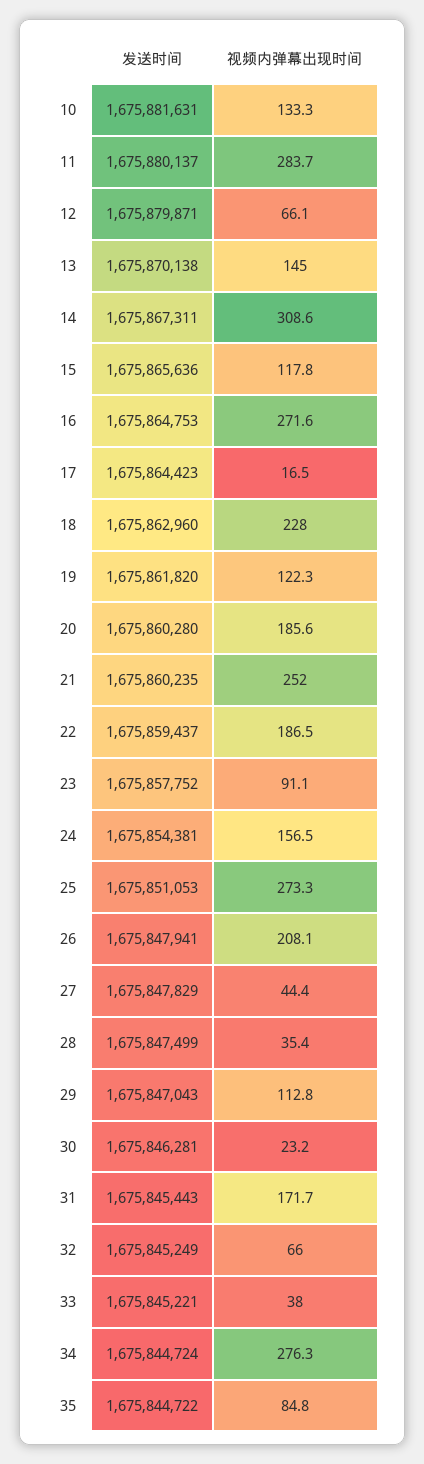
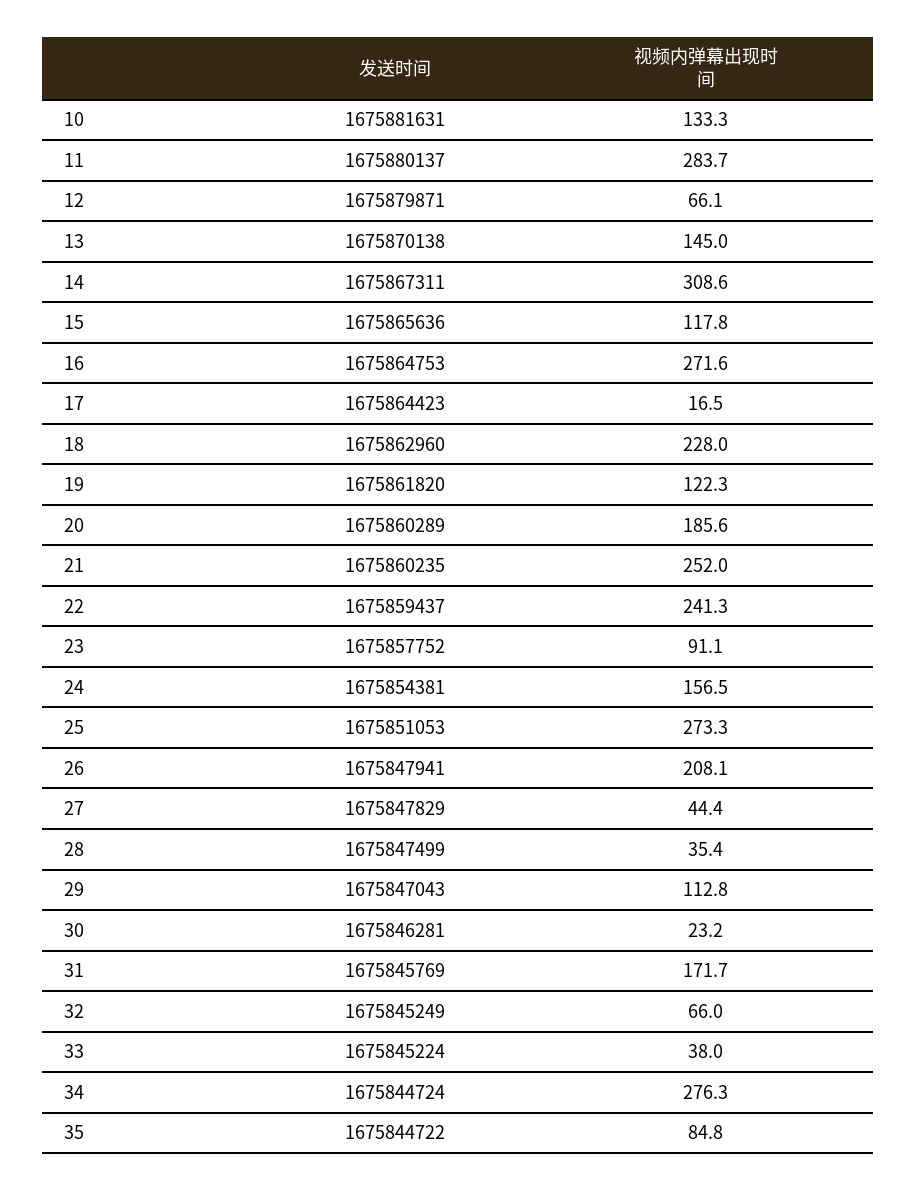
  {
    "发送时间": {
      "10": 1675881631,
      "11": 1675880137,
      "12": 1675879871,
      "13": 1675870138,
      "14": 1675867311,
      "15": 1675865636,
      "16": 1675864753,
      "17": 1675864423,
      "18": 1675862960,
      "19": 1675861820,
-     "20": 1675860280,
+     "20": 1675860289,
      "21": 1675860235,
      "22": 1675859437,
      "23": 1675857752,
      "24": 1675854381,
      "25": 1675851053,
      "26": 1675847941,
      "27": 1675847829,
      "28": 1675847499,
      "29": 1675847043,
      "30": 1675846281,
-     "31": 1675845443,
+     "31": 1675845769,
      "32": 1675845249,
-     "33": 1675845221,
+     "33": 1675845224,
      "34": 1675844724,
      "35": 1675844722
    },
    "视频内弹幕出现时间": {
      "10": 133.3,
      "11": 283.7,
      "12": 66.1,
      "13": 145,
      "14": 308.6,
      "15": 117.8,
      "16": 271.6,
      "17": 16.5,
      "18": 228,
      "19": 122.3,
      "20": 185.6,
      "21": 252,
-     "22": 186.5,
+     "22": 241.3,
      "23": 91.1,
      "24": 156.5,
      "25": 273.3,
      "26": 208.1,
      "27": 44.4,
      "28": 35.4,
      "29": 112.8,
      "30": 23.2,
      "31": 171.7,
      "32": 66,
      "33": 38,
      "34": 276.3,
      "35": 84.8
    }
  }

